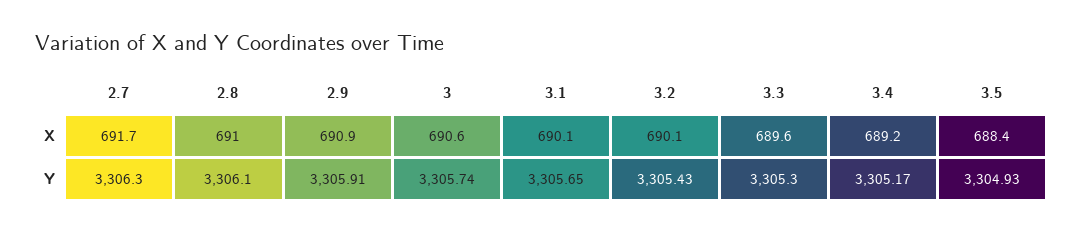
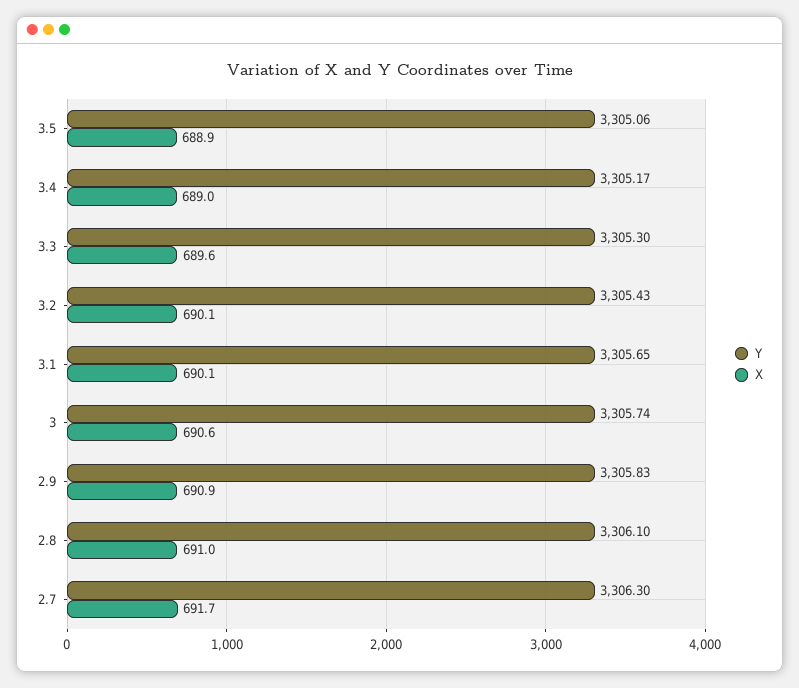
  {
    "X": {
      "2.7": 691.7,
      "2.8": 691,
      "2.9": 690.9,
      "3": 690.6,
      "3.1": 690.1,
      "3.2": 690.1,
      "3.3": 689.6,
-     "3.4": 689.2,
+     "3.4": 689,
-     "3.5": 688.4
+     "3.5": 688.9
    },
    "Y": {
      "2.7": 3306.3,
      "2.8": 3306.1,
-     "2.9": 3305.91,
+     "2.9": 3305.83,
      "3": 3305.74,
      "3.1": 3305.65,
      "3.2": 3305.43,
      "3.3": 3305.3,
      "3.4": 3305.17,
-     "3.5": 3304.93
+     "3.5": 3305.06
    }
  }

